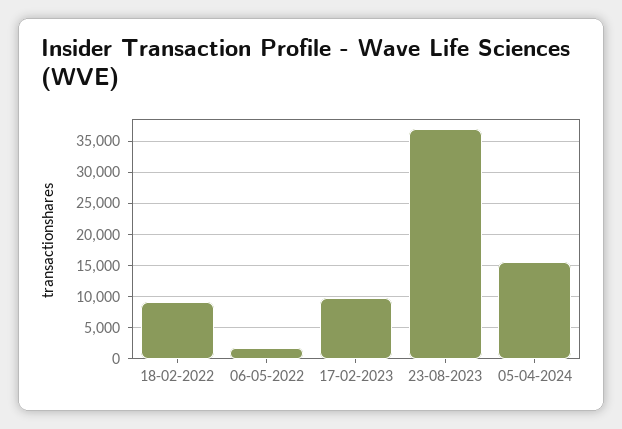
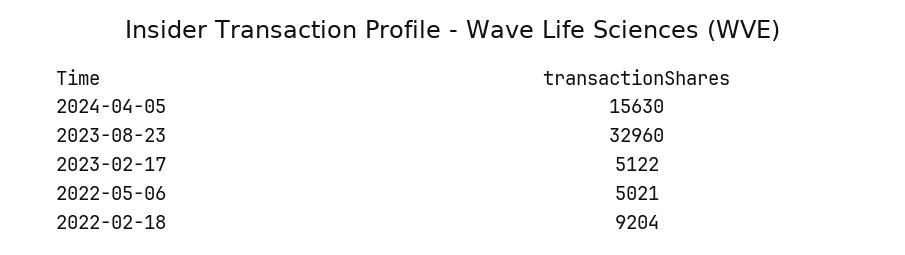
  {
    "18-02-2022": 9204,
-   "06-05-2022": 2000,
+   "06-05-2022": 5021,
-   "17-02-2023": 10000,
+   "17-02-2023": 5122,
-   "23-08-2023": 37000,
+   "23-08-2023": 32960,
    "05-04-2024": 15630
  }

